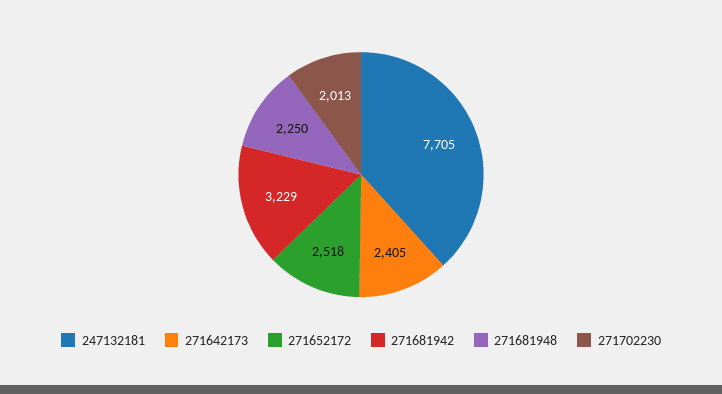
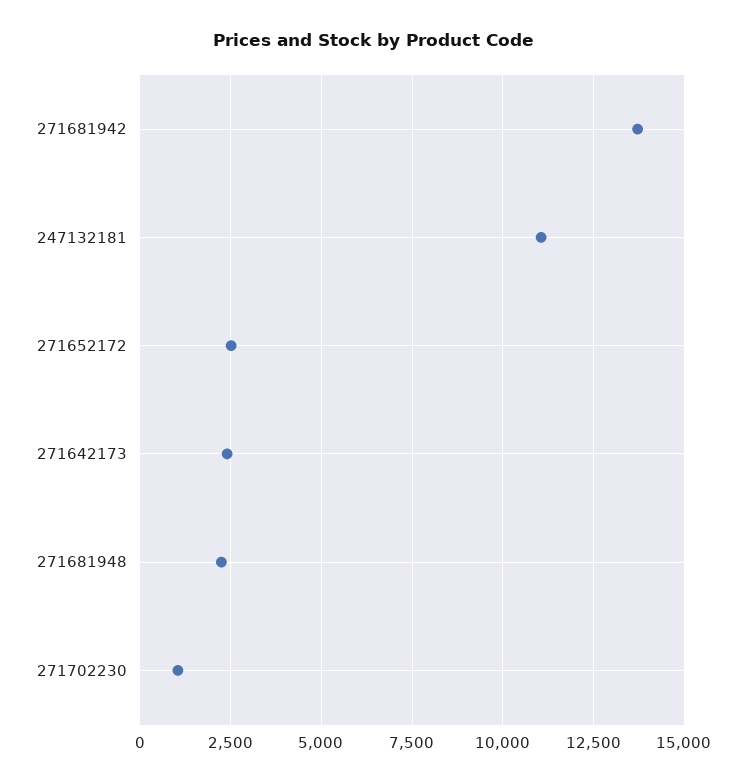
  {
-   "247132181": 7705,
+   "247132181": 11000,
    "271642173": 2405,
    "271652172": 2518,
-   "271681942": 3229,
+   "271681942": 13750,
    "271681948": 2250,
-   "271702230": 2013
+   "271702230": 1000
  }

